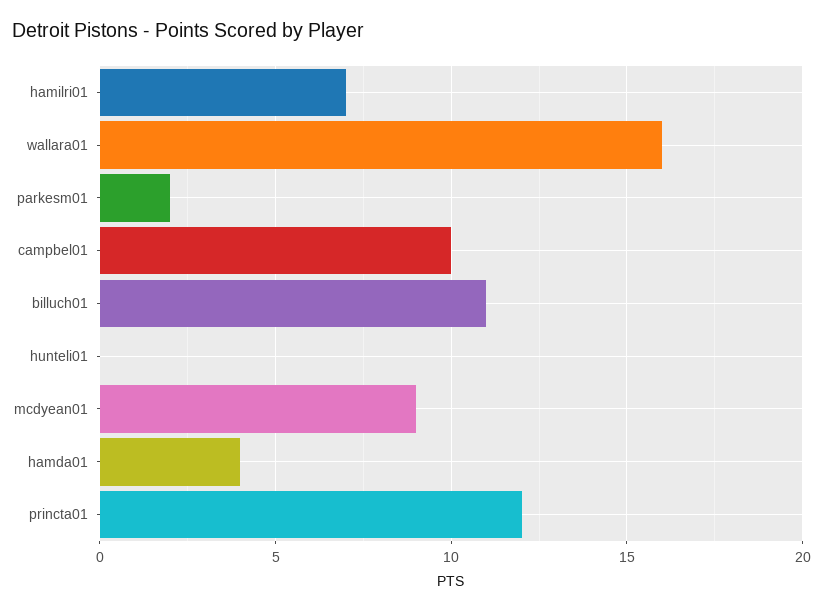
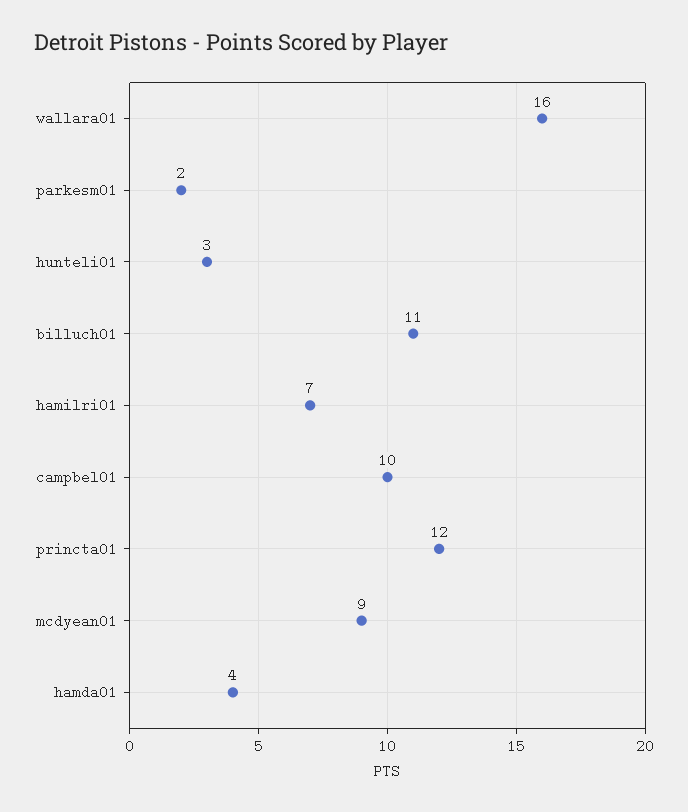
  {
    "hamilri01": 7,
    "wallara01": 16,
    "parkesm01": 2,
    "campbel01": 10,
    "billuch01": 11,
-   "hunteli01": 0,
+   "hunteli01": 3,
    "mcdyean01": 9,
    "hamda01": 4,
    "princta01": 12
  }

